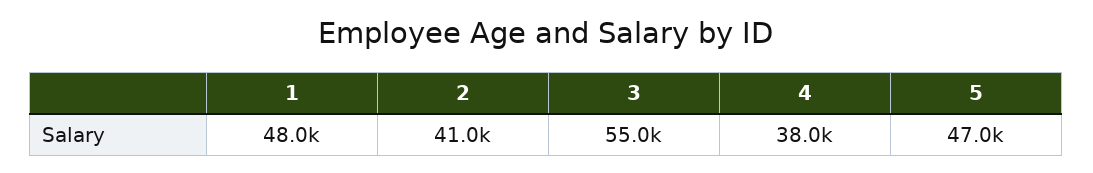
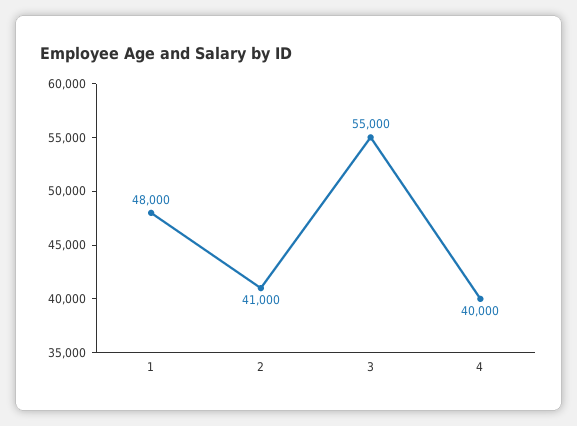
  {
    "1": 48000,
    "2": 41000,
    "3": 55000,
-   "4": 38000,
+   "4": 40000
-   "5": 47000
  }

